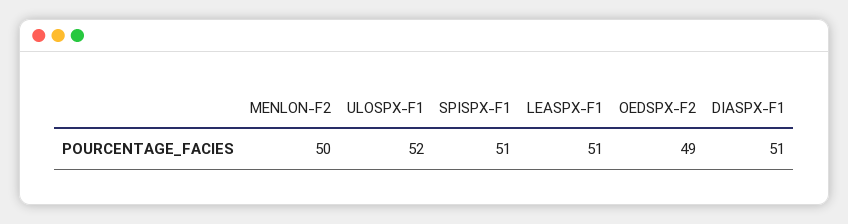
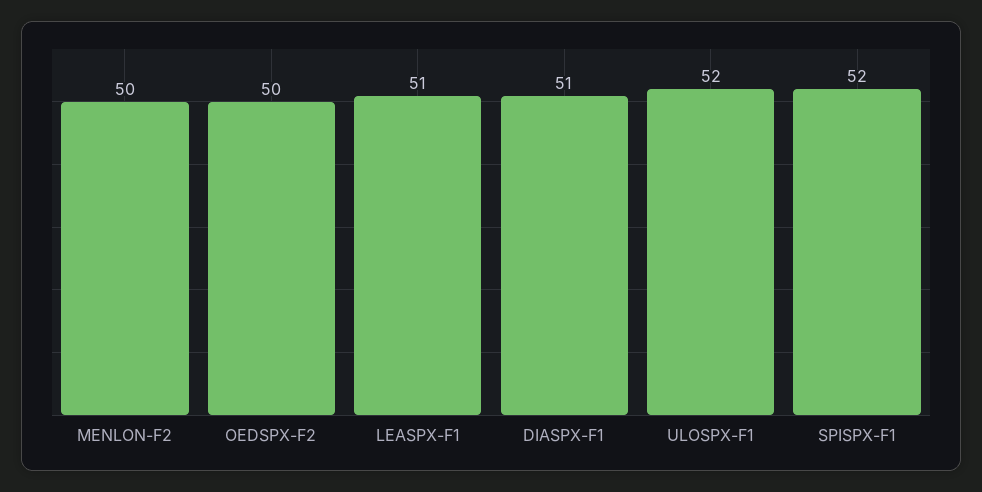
  {
    "MENLON-F2": 50,
    "ULOSPX-F1": 52,
-   "SPISPX-F1": 51,
+   "SPISPX-F1": 52,
    "LEASPX-F1": 51,
-   "OEDSPX-F2": 49,
+   "OEDSPX-F2": 50,
    "DIASPX-F1": 51
  }

